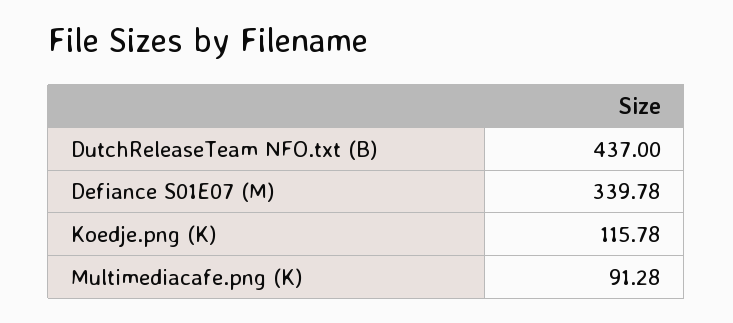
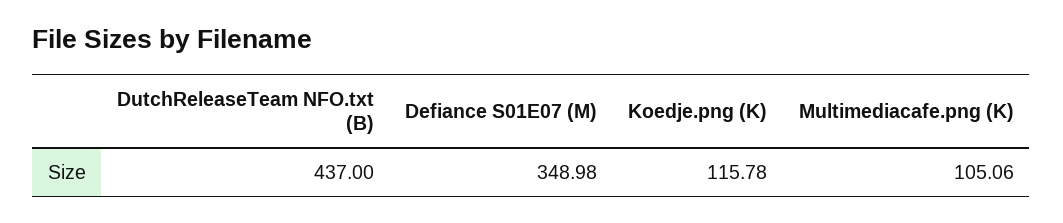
  {
    "DutchReleaseTeam NFO.txt (B)": 437,
-   "Defiance S01E07 (M)": 339.78,
+   "Defiance S01E07 (M)": 348.98,
    "Koedje.png (K)": 115.78,
-   "Multimediacafe.png (K)": 91.28
+   "Multimediacafe.png (K)": 105.06
  }

